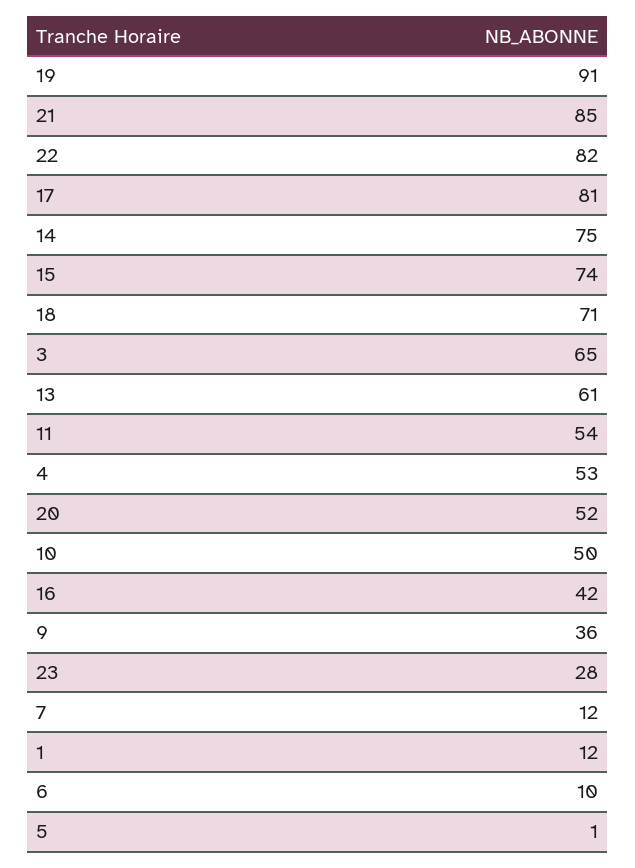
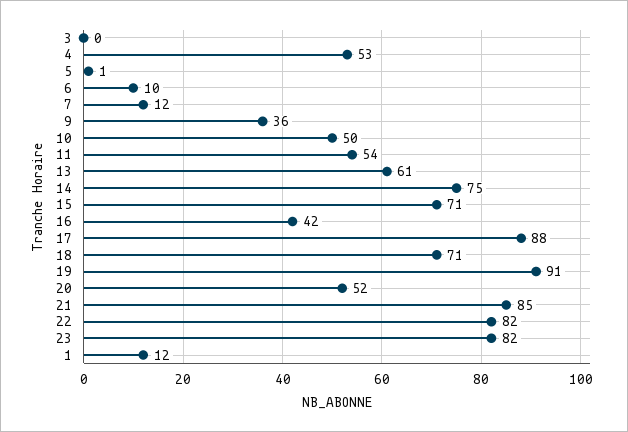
  {
    "19": 91,
    "21": 85,
    "22": 82,
-   "17": 81,
+   "17": 88,
    "14": 75,
-   "15": 74,
+   "15": 71,
    "18": 71,
-   "3": 65,
+   "3": 0,
    "13": 61,
    "11": 54,
    "4": 53,
    "20": 52,
    "10": 50,
    "16": 42,
    "9": 36,
-   "23": 28,
+   "23": 82,
    "7": 12,
    "1": 12,
    "6": 10,
    "5": 1
  }

